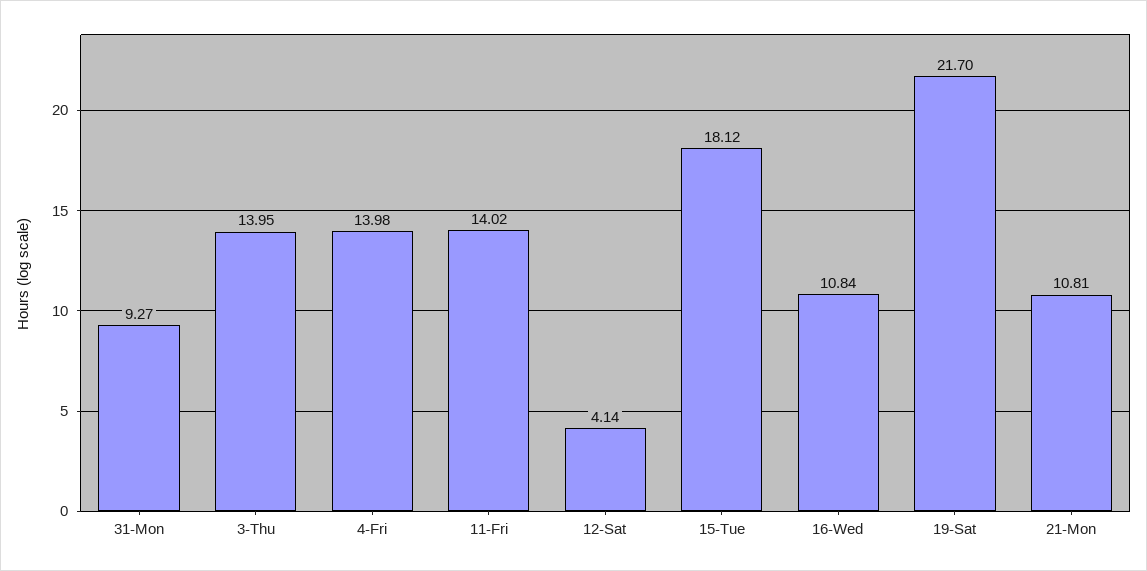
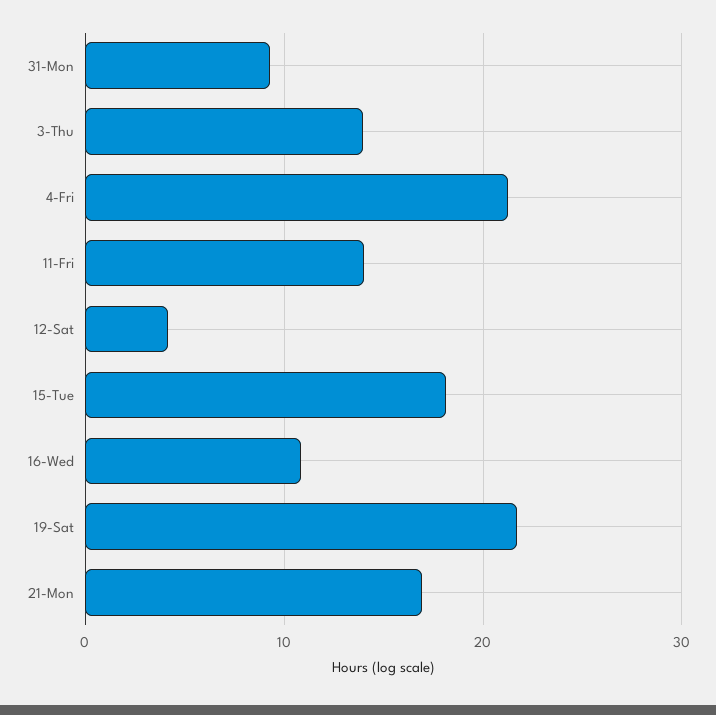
  {
    "31-Mon": 9.27,
    "3-Thu": 13.95,
-   "4-Fri": 13.98,
+   "4-Fri": 21,
    "11-Fri": 14.02,
    "12-Sat": 4.14,
    "15-Tue": 18.12,
    "16-Wed": 10.84,
    "19-Sat": 21.7,
-   "21-Mon": 10.81
+   "21-Mon": 17
  }

